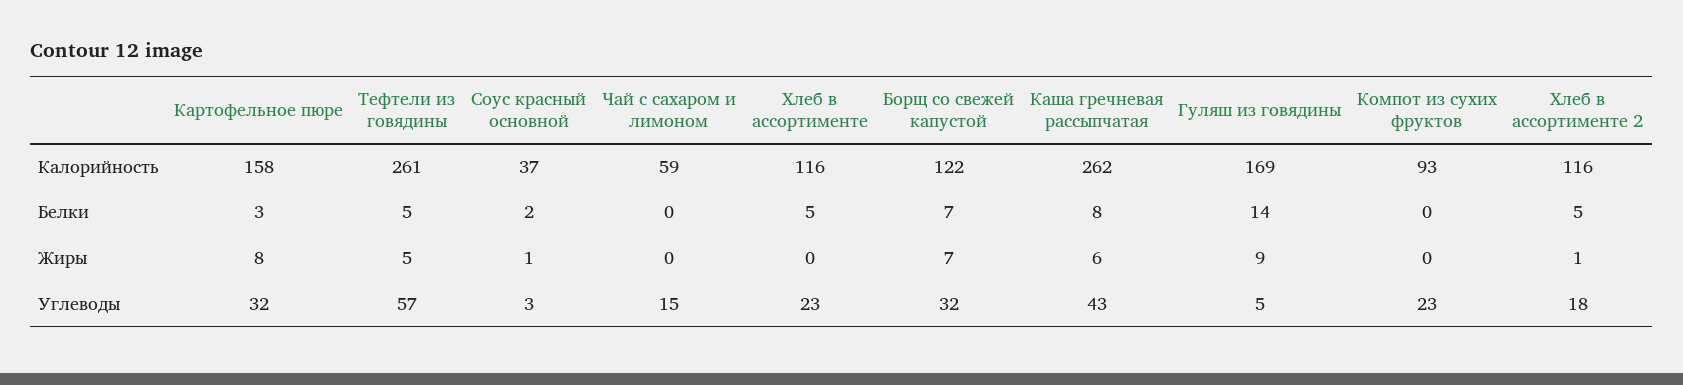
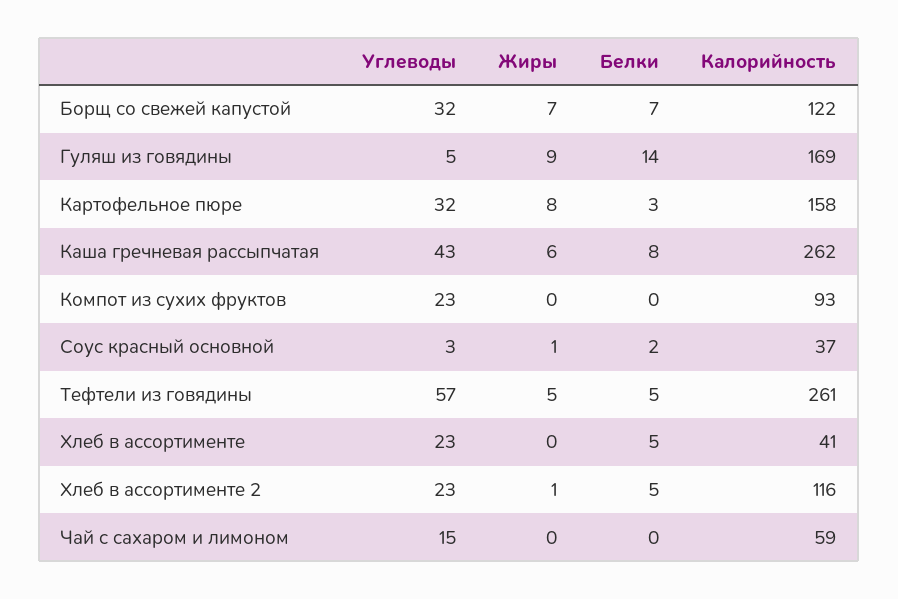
  {
    "Картофельное пюре": {
      "Калорийность": 158,
      "Белки": 3,
      "Жиры": 8,
      "Углеводы": 32
    },
    "Тефтели из говядины": {
      "Калорийность": 261,
      "Белки": 5,
      "Жиры": 5,
      "Углеводы": 57
    },
    "Соус красный основной": {
      "Калорийность": 37,
      "Белки": 2,
      "Жиры": 1,
      "Углеводы": 3
    },
    "Чай с сахаром и лимоном": {
      "Калорийность": 59,
      "Белки": 0,
      "Жиры": 0,
      "Углеводы": 15
    },
    "Хлеб в ассортименте": {
-     "Калорийность": 116,
+     "Калорийность": 41,
      "Белки": 5,
      "Жиры": 0,
      "Углеводы": 23
    },
    "Борщ со свежей капустой": {
      "Калорийность": 122,
      "Белки": 7,
      "Жиры": 7,
      "Углеводы": 32
    },
    "Каша гречневая рассыпчатая": {
      "Калорийность": 262,
      "Белки": 8,
      "Жиры": 6,
      "Углеводы": 43
    },
    "Гуляш из говядины": {
      "Калорийность": 169,
      "Белки": 14,
      "Жиры": 9,
      "Углеводы": 5
    },
    "Компот из сухих фруктов": {
      "Калорийность": 93,
      "Белки": 0,
      "Жиры": 0,
      "Углеводы": 23
    },
    "Хлеб в ассортименте 2": {
      "Калорийность": 116,
      "Белки": 5,
      "Жиры": 1,
-     "Углеводы": 18
+     "Углеводы": 23
    }
  }

